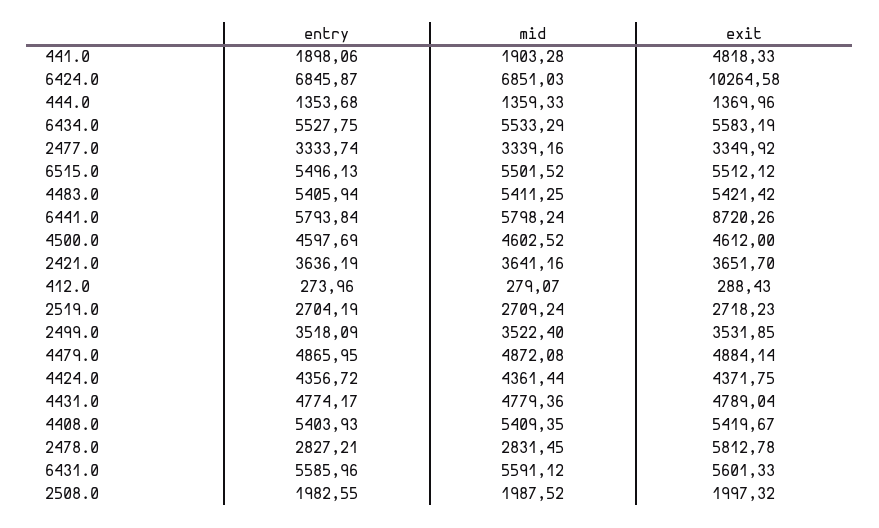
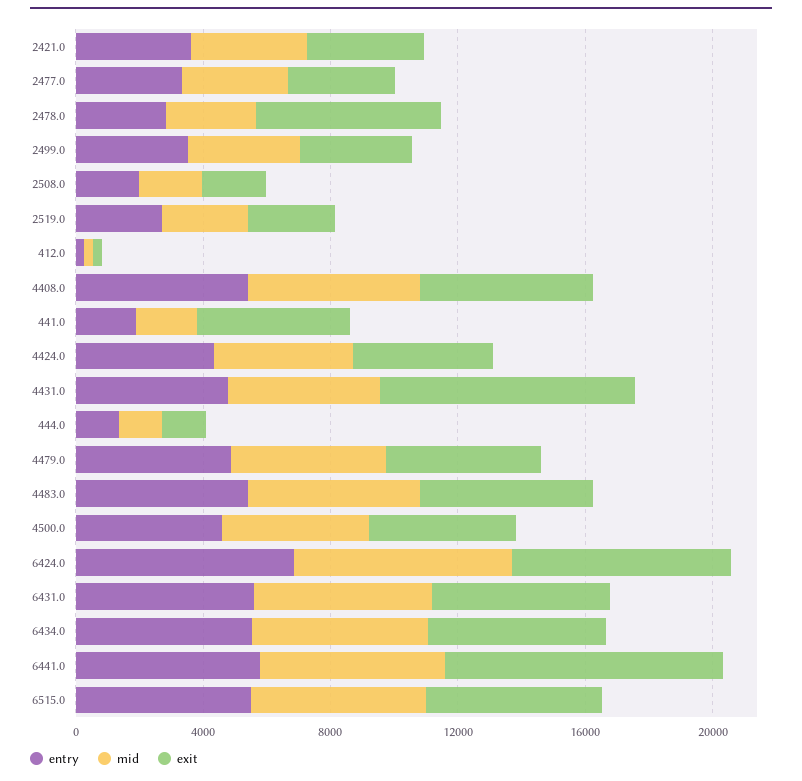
  {
    "entry": {
      "441.0": 1898.06,
      "6424.0": 6845.87,
      "444.0": 1353.68,
      "6434.0": 5527.75,
      "2477.0": 3333.74,
      "6515.0": 5496.13,
      "4483.0": 5405.94,
      "6441.0": 5793.84,
      "4500.0": 4597.69,
      "2421.0": 3636.19,
      "412.0": 273.96,
      "2519.0": 2704.19,
      "2499.0": 3518.09,
      "4479.0": 4865.95,
      "4424.0": 4356.72,
      "4431.0": 4774.17,
      "4408.0": 5403.93,
      "2478.0": 2827.21,
      "6431.0": 5585.96,
      "2508.0": 1982.55
    },
    "mid": {
      "441.0": 1903.28,
      "6424.0": 6851.03,
      "444.0": 1359.33,
      "6434.0": 5533.29,
      "2477.0": 3339.16,
      "6515.0": 5501.52,
      "4483.0": 5411.25,
      "6441.0": 5798.24,
      "4500.0": 4602.52,
      "2421.0": 3641.16,
      "412.0": 279.07,
      "2519.0": 2709.24,
      "2499.0": 3522.4,
      "4479.0": 4872.08,
      "4424.0": 4361.44,
      "4431.0": 4779.36,
      "4408.0": 5409.35,
      "2478.0": 2831.45,
      "6431.0": 5591.12,
      "2508.0": 1987.52
    },
    "exit": {
      "441.0": 4818.33,
-     "6424.0": 10264.58,
+     "6424.0": 7000,
      "444.0": 1369.96,
      "6434.0": 5583.19,
      "2477.0": 3349.92,
      "6515.0": 5512.12,
      "4483.0": 5421.42,
      "6441.0": 8720.26,
      "4500.0": 4612,
      "2421.0": 3651.7,
      "412.0": 288.43,
      "2519.0": 2718.23,
      "2499.0": 3531.85,
      "4479.0": 4884.14,
      "4424.0": 4371.75,
-     "4431.0": 4789.04,
+     "4431.0": 8000,
      "4408.0": 5419.67,
      "2478.0": 5812.78,
      "6431.0": 5601.33,
      "2508.0": 1997.32
    }
  }

